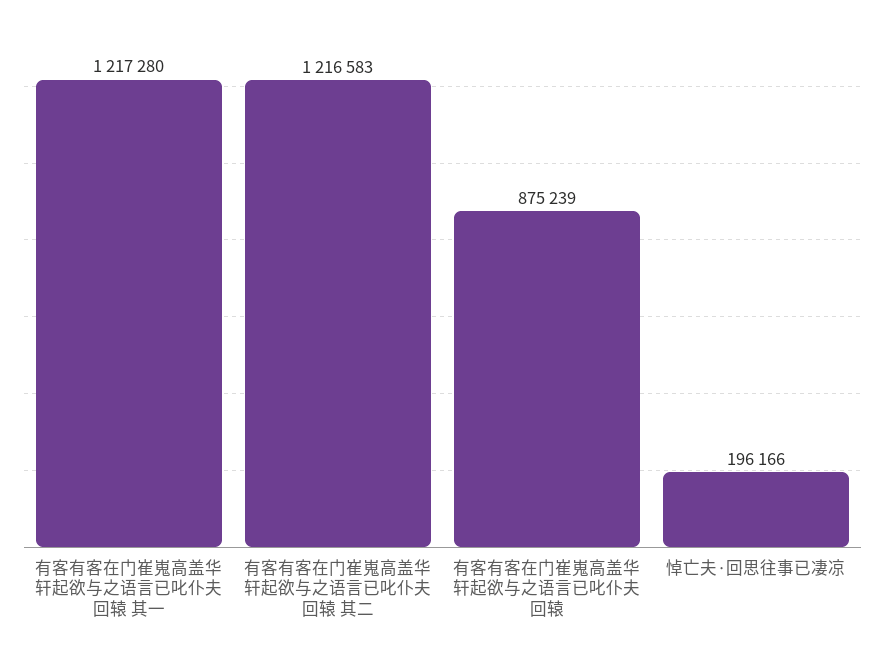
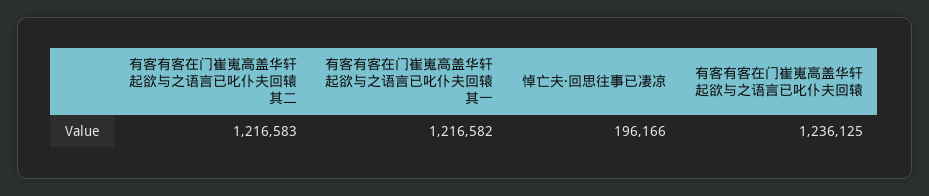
  {
-   "有客有客在门崔嵬高盖华轩起欲与之语言已叱仆夫回辕 其一": 1217280,
+   "有客有客在门崔嵬高盖华轩起欲与之语言已叱仆夫回辕 其一": 1216582,
    "有客有客在门崔嵬高盖华轩起欲与之语言已叱仆夫回辕 其二": 1216583,
-   "有客有客在门崔嵬高盖华轩起欲与之语言已叱仆夫回辕": 875239,
+   "有客有客在门崔嵬高盖华轩起欲与之语言已叱仆夫回辕": 1236125,
    "悼亡夫·回思往事已凄凉": 196166
  }

